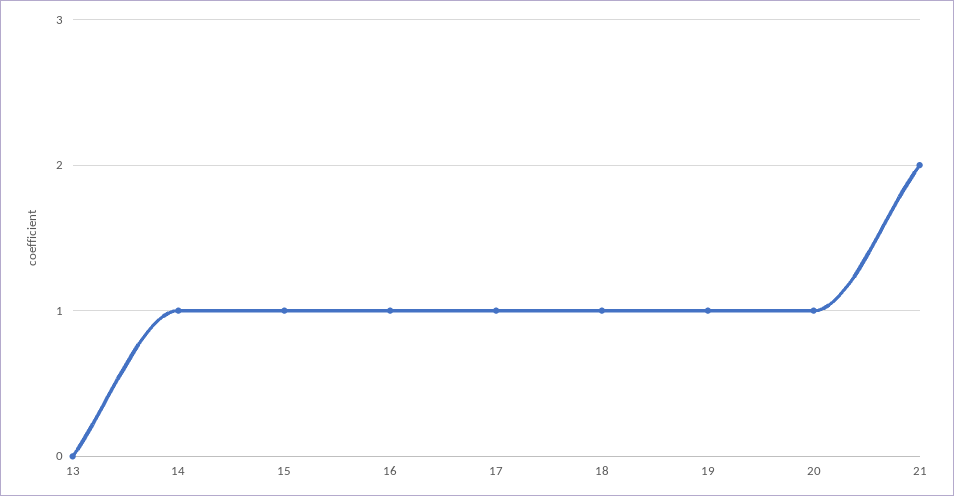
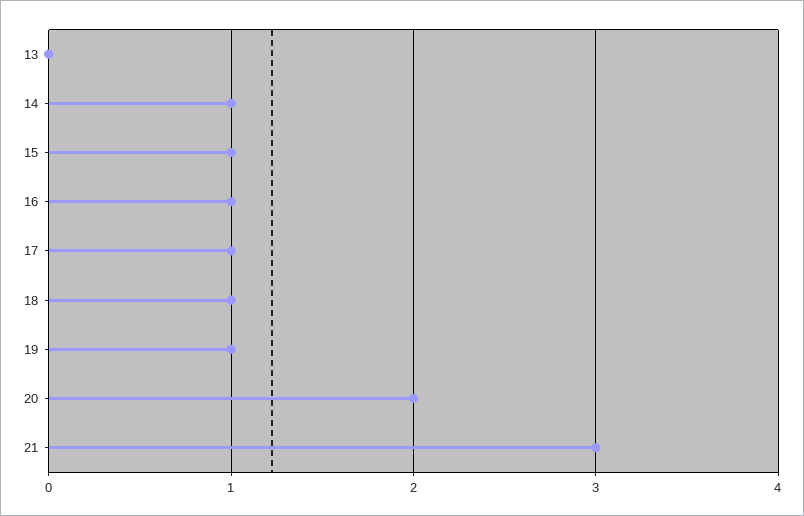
  {
    "13": 0,
    "14": 1,
    "15": 1,
    "16": 1,
    "17": 1,
    "18": 1,
    "19": 1,
-   "20": 1,
+   "20": 2,
-   "21": 2
+   "21": 3
  }

